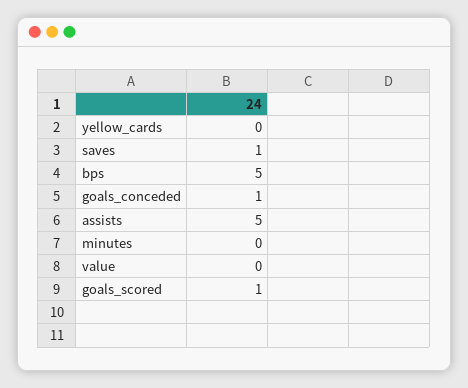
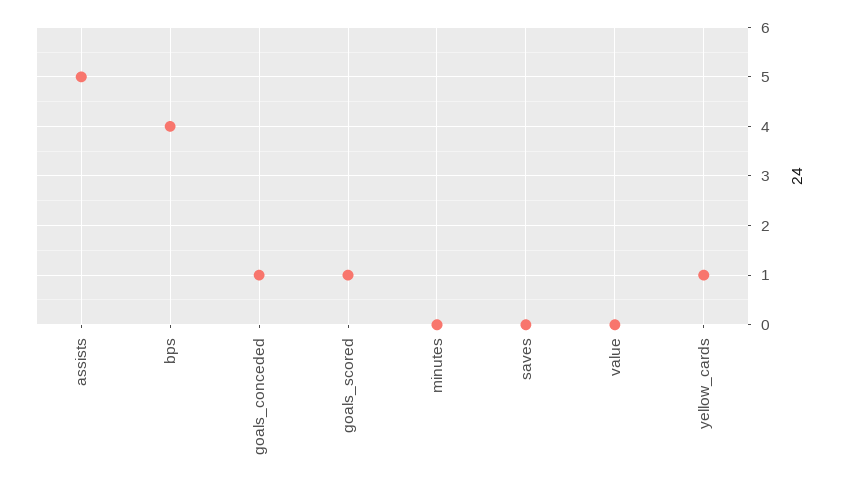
  {
-   "yellow_cards": 0,
+   "yellow_cards": 1,
-   "saves": 1,
+   "saves": 0,
-   "bps": 5,
+   "bps": 4,
    "goals_conceded": 1,
    "assists": 5,
    "minutes": 0,
    "value": 0,
    "goals_scored": 1
  }

